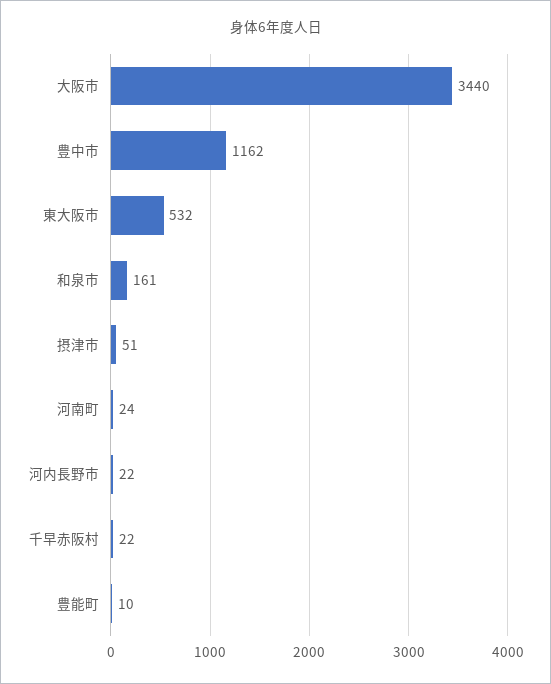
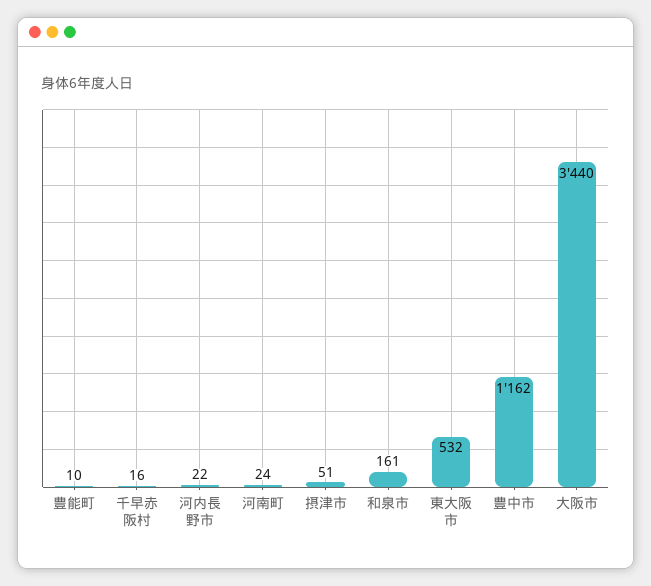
  {
    "大阪市": 3440,
    "豊中市": 1162,
    "東大阪市": 532,
    "和泉市": 161,
    "摂津市": 51,
    "河南町": 24,
    "河内長野市": 22,
-   "千早赤阪村": 22,
+   "千早赤阪村": 16,
    "豊能町": 10
  }

